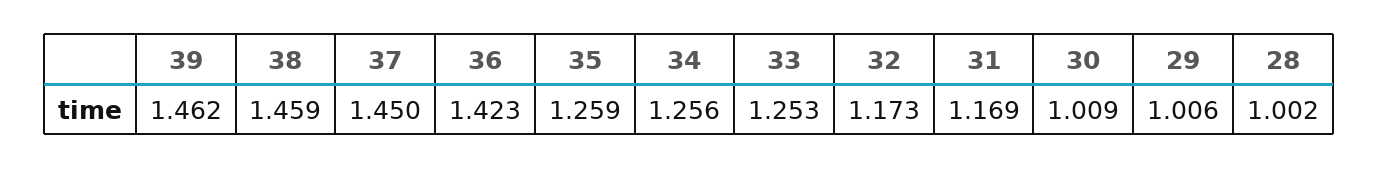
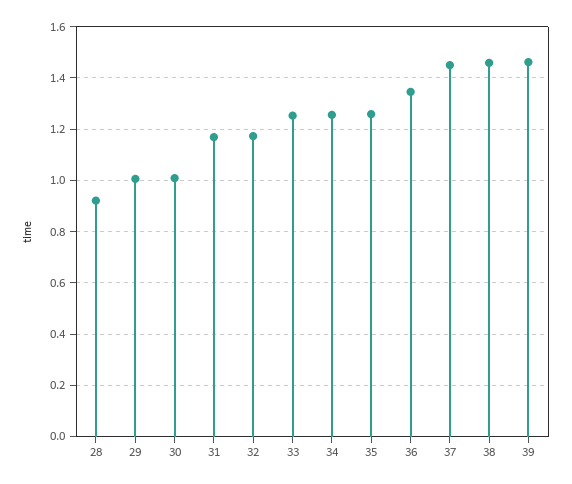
  {
    "39": 1.462,
    "38": 1.459,
    "37": 1.45,
-   "36": 1.423,
+   "36": 1.35,
    "35": 1.259,
    "34": 1.256,
    "33": 1.253,
    "32": 1.173,
    "31": 1.169,
    "30": 1.009,
    "29": 1.006,
-   "28": 1.002
+   "28": 0.925
  }

